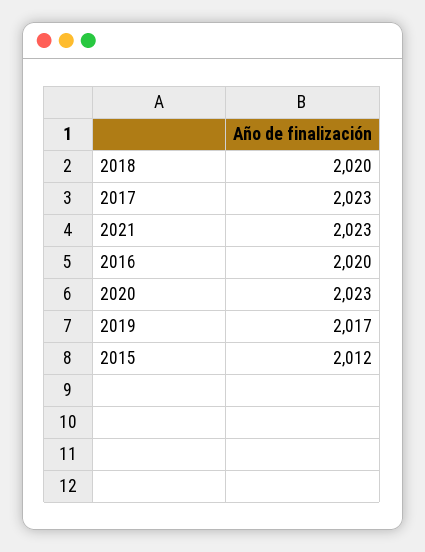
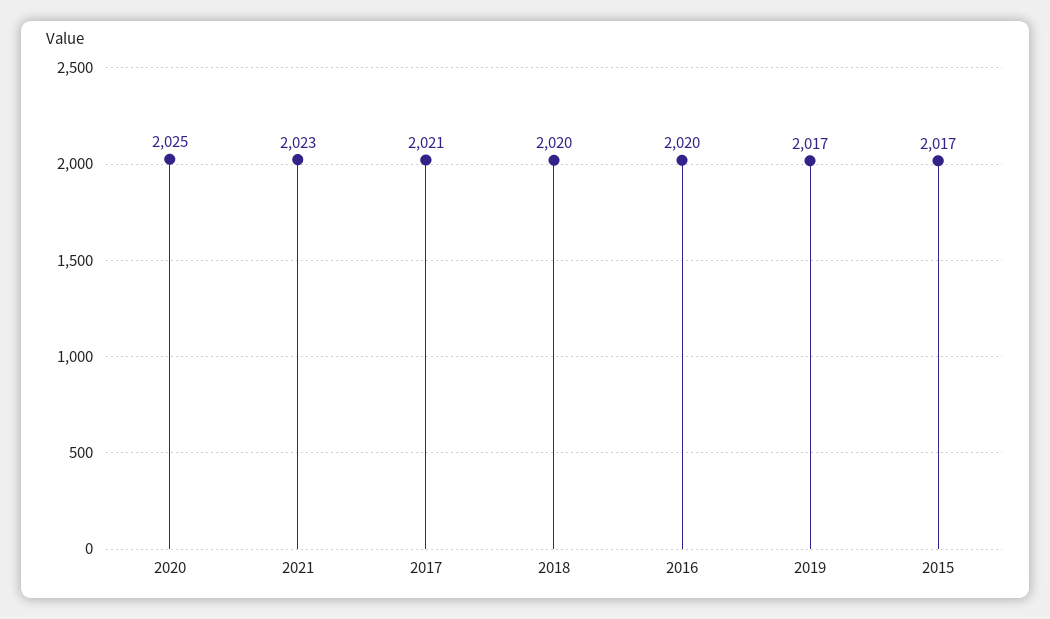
  {
    "2018": 2020,
-   "2017": 2023,
+   "2017": 2021,
    "2021": 2023,
    "2016": 2020,
-   "2020": 2023,
+   "2020": 2025,
    "2019": 2017,
-   "2015": 2012
+   "2015": 2017
  }

